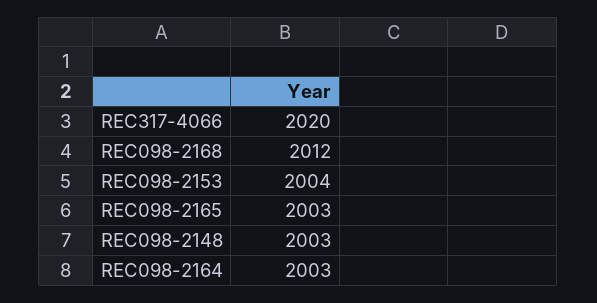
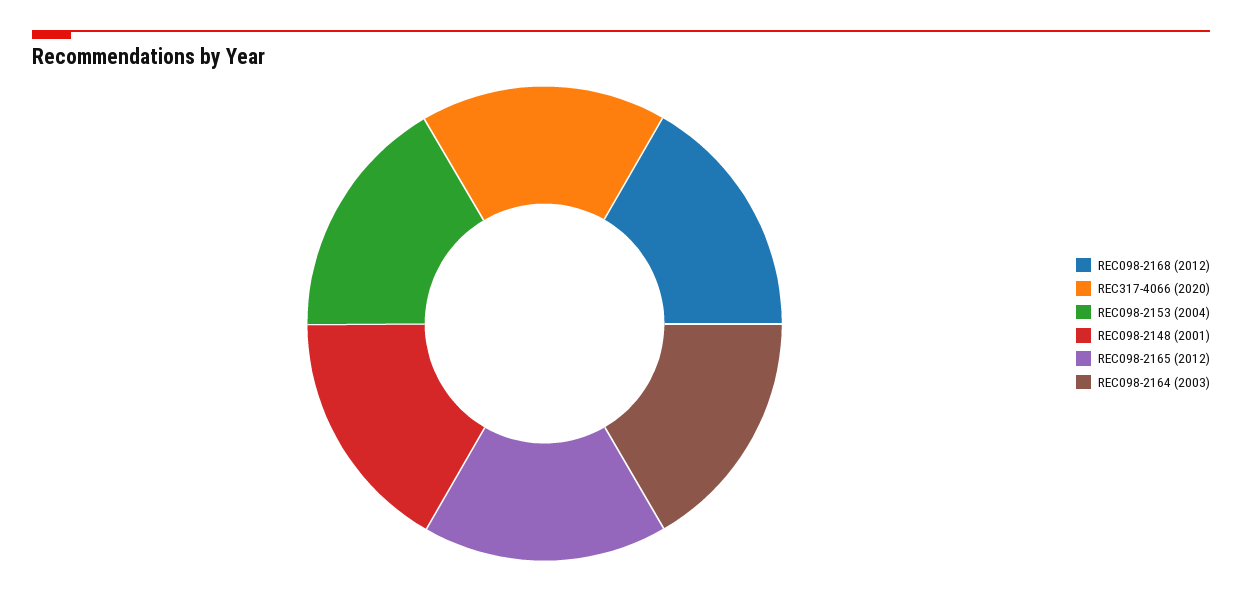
  {
    "REC317-4066": 2020,
    "REC098-2168": 2012,
    "REC098-2153": 2004,
-   "REC098-2165": 2003,
+   "REC098-2165": 2012,
-   "REC098-2148": 2003,
+   "REC098-2148": 2001,
    "REC098-2164": 2003
  }

